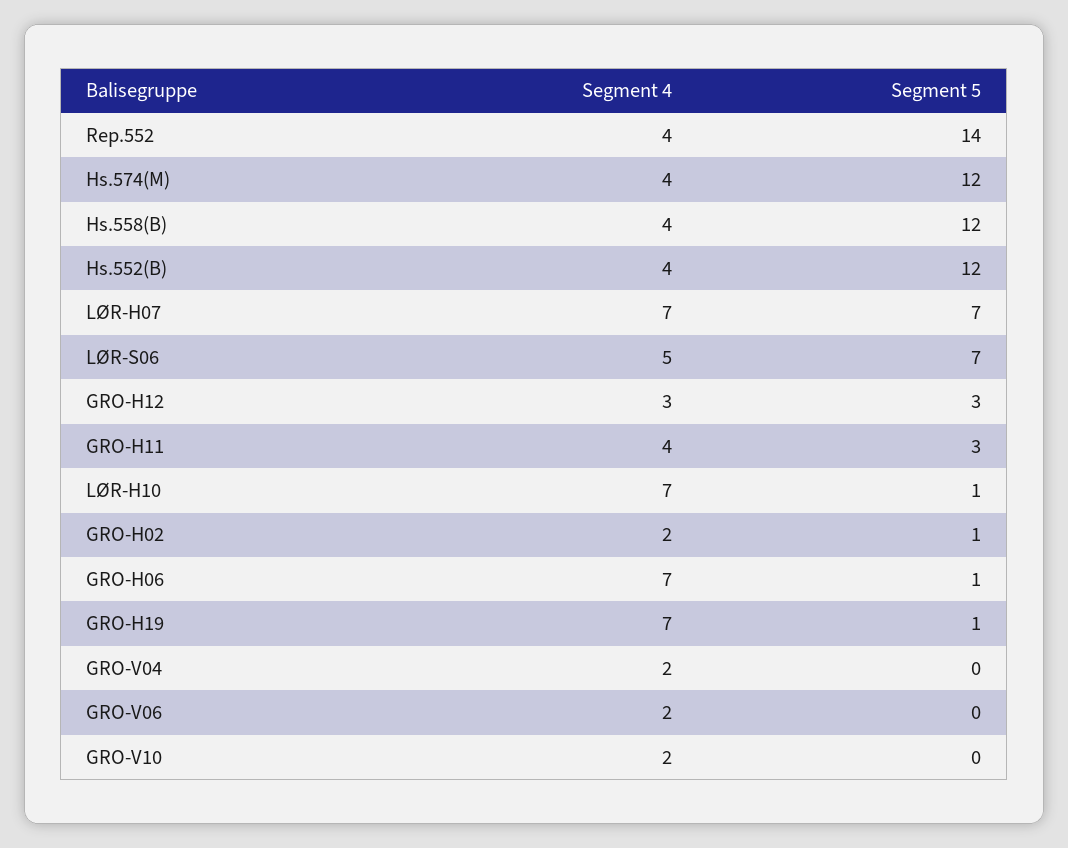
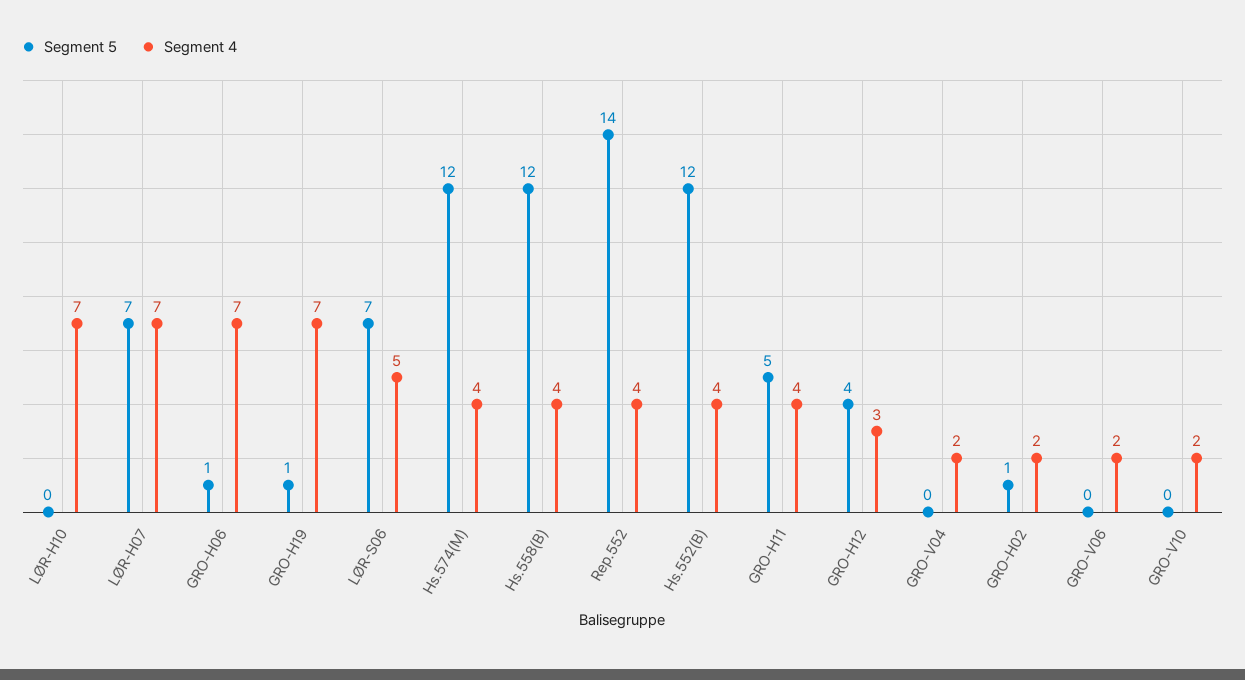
  {
    "Segment 4": {
      "Rep.552": 4,
      "Hs.574(M)": 4,
      "Hs.558(B)": 4,
      "Hs.552(B)": 4,
      "LØR-H07": 7,
      "LØR-S06": 5,
      "GRO-H12": 3,
      "GRO-H11": 4,
      "LØR-H10": 7,
      "GRO-H02": 2,
      "GRO-H06": 7,
      "GRO-H19": 7,
      "GRO-V04": 2,
      "GRO-V06": 2,
      "GRO-V10": 2
    },
    "Segment 5": {
      "Rep.552": 14,
      "Hs.574(M)": 12,
      "Hs.558(B)": 12,
      "Hs.552(B)": 12,
      "LØR-H07": 7,
      "LØR-S06": 7,
-     "GRO-H12": 3,
+     "GRO-H12": 4,
-     "GRO-H11": 3,
+     "GRO-H11": 5,
-     "LØR-H10": 1,
+     "LØR-H10": 0,
      "GRO-H02": 1,
      "GRO-H06": 1,
      "GRO-H19": 1,
      "GRO-V04": 0,
      "GRO-V06": 0,
      "GRO-V10": 0
    }
  }

